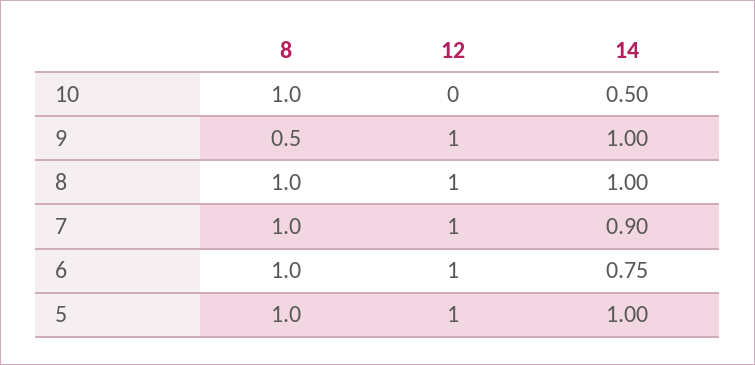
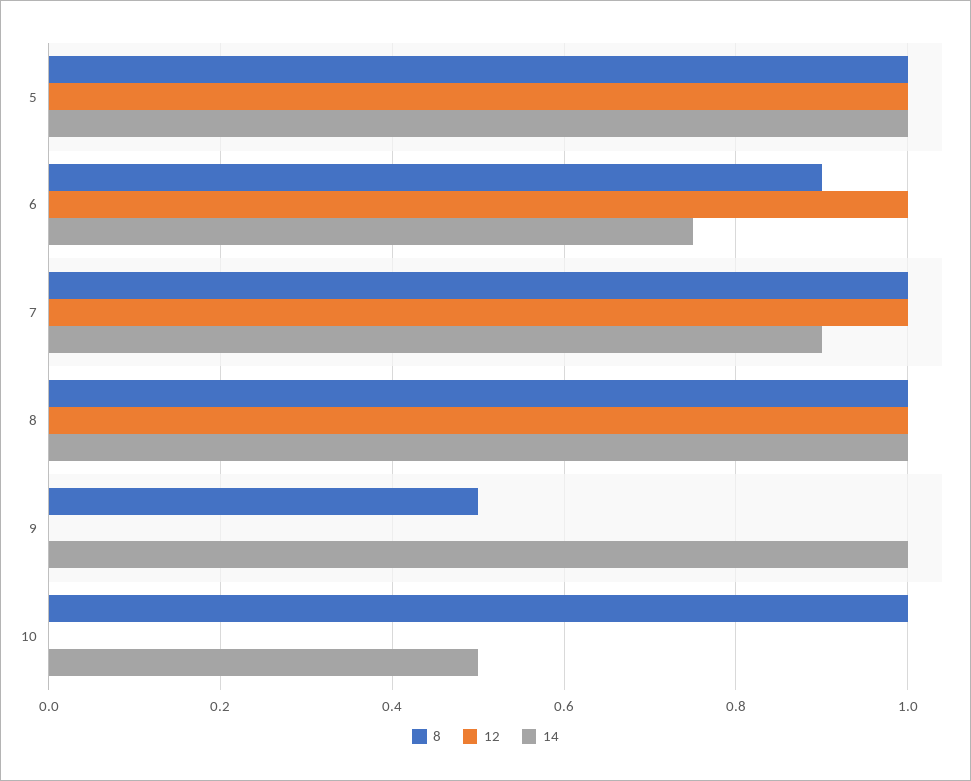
  {
    "8": {
      "10": 1,
      "9": 0.5,
      "8": 1,
      "7": 1,
-     "6": 1,
+     "6": 0.9,
      "5": 1
    },
    "12": {
      "10": 0,
-     "9": 1,
+     "9": 0,
      "8": 1,
      "7": 1,
      "6": 1,
      "5": 1
    },
    "14": {
      "10": 0.5,
      "9": 1,
      "8": 1,
      "7": 0.9,
      "6": 0.75,
      "5": 1
    }
  }

